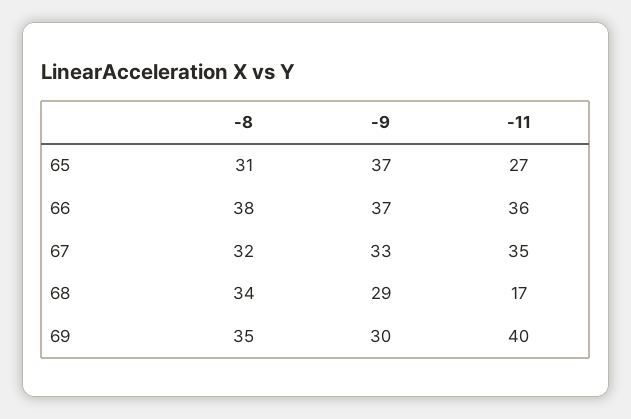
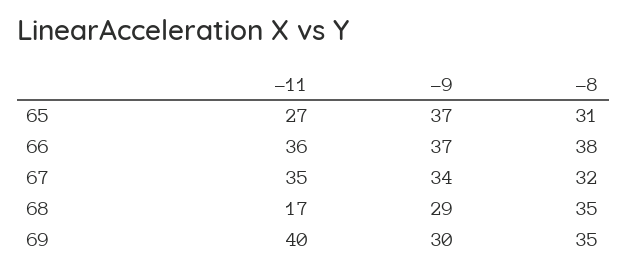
  {
    "-8": {
      "65": 31,
      "66": 38,
      "67": 32,
-     "68": 34,
+     "68": 35,
      "69": 35
    },
    "-9": {
      "65": 37,
      "66": 37,
-     "67": 33,
+     "67": 34,
      "68": 29,
      "69": 30
    },
    "-11": {
      "65": 27,
      "66": 36,
      "67": 35,
      "68": 17,
      "69": 40
    }
  }

